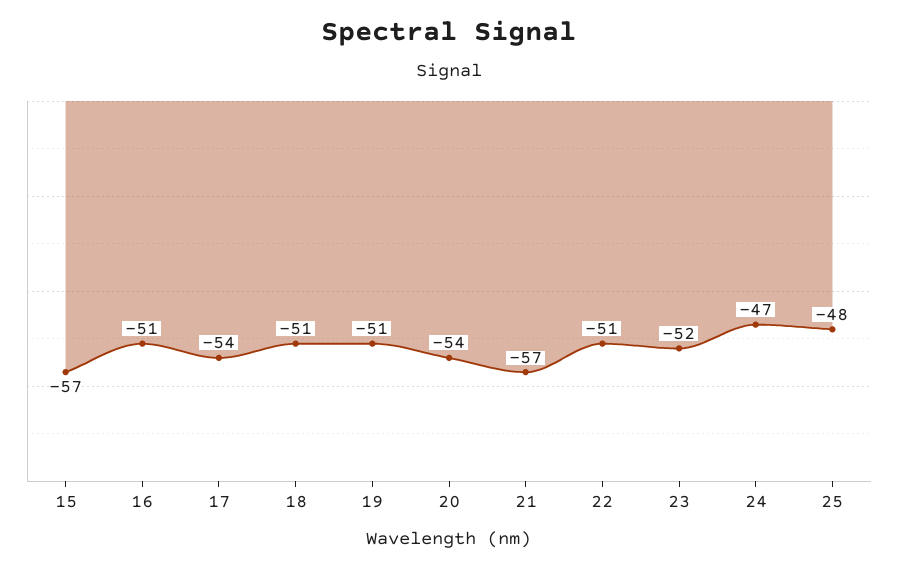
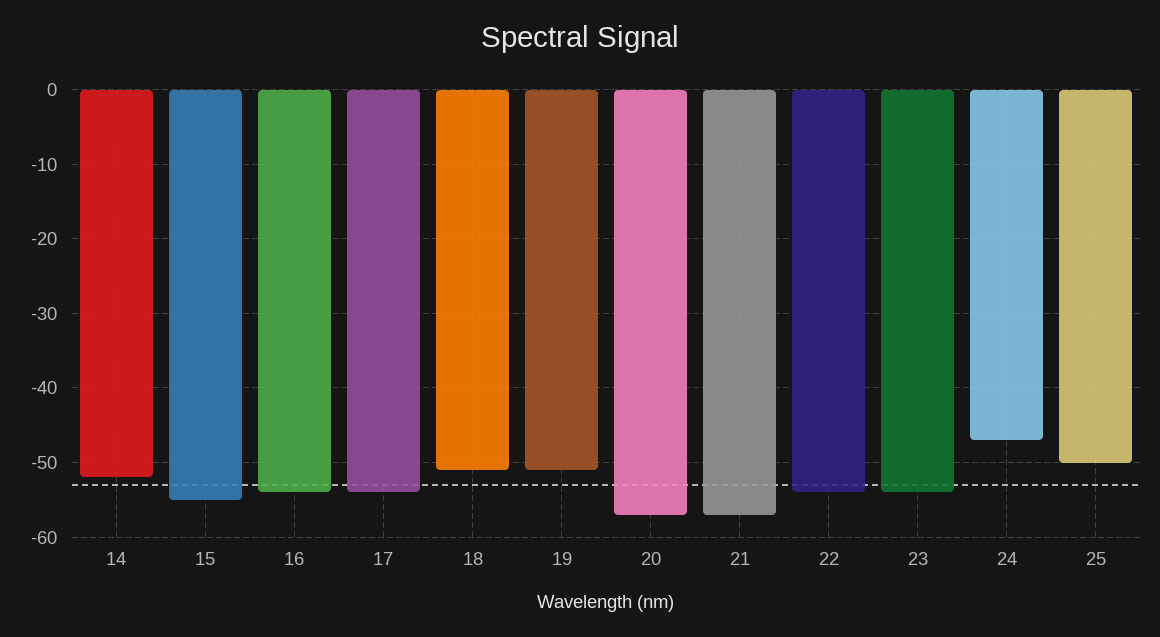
  {
-   "15": -57,
+   "15": -55,
-   "16": -51,
+   "16": -54,
    "17": -54,
    "18": -51,
    "19": -51,
-   "20": -54,
+   "20": -57,
    "21": -57,
-   "22": -51,
+   "22": -54,
-   "23": -52,
+   "23": -54,
    "24": -47,
-   "25": -48
+   "25": -50,
+   "14": -52
  }

